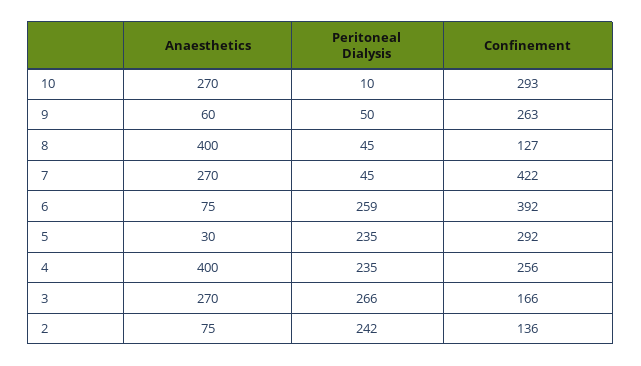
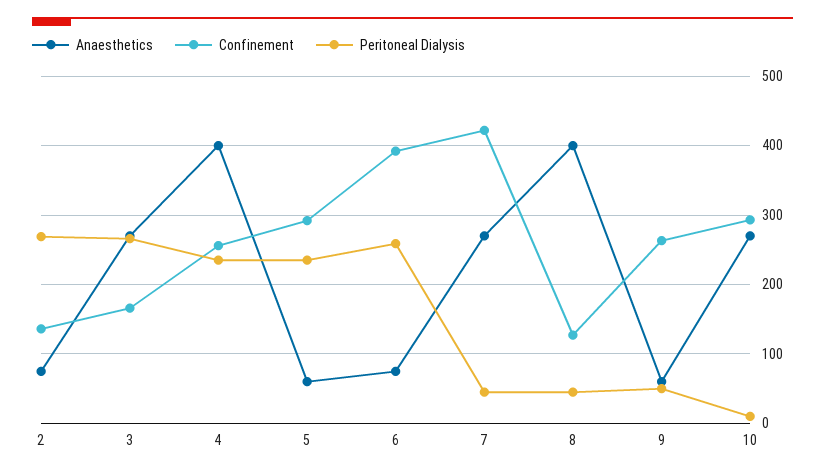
  {
    "Anaesthetics": {
      "10": 270,
      "9": 60,
      "8": 400,
      "7": 270,
      "6": 75,
-     "5": 30,
+     "5": 60,
      "4": 400,
      "3": 270,
      "2": 75
    },
    "Peritoneal Dialysis": {
      "10": 10,
      "9": 50,
      "8": 45,
      "7": 45,
      "6": 259,
      "5": 235,
      "4": 235,
      "3": 266,
-     "2": 242
+     "2": 270
    },
    "Confinement": {
      "10": 293,
      "9": 263,
      "8": 127,
      "7": 422,
      "6": 392,
      "5": 292,
      "4": 256,
      "3": 166,
      "2": 136
    }
  }

